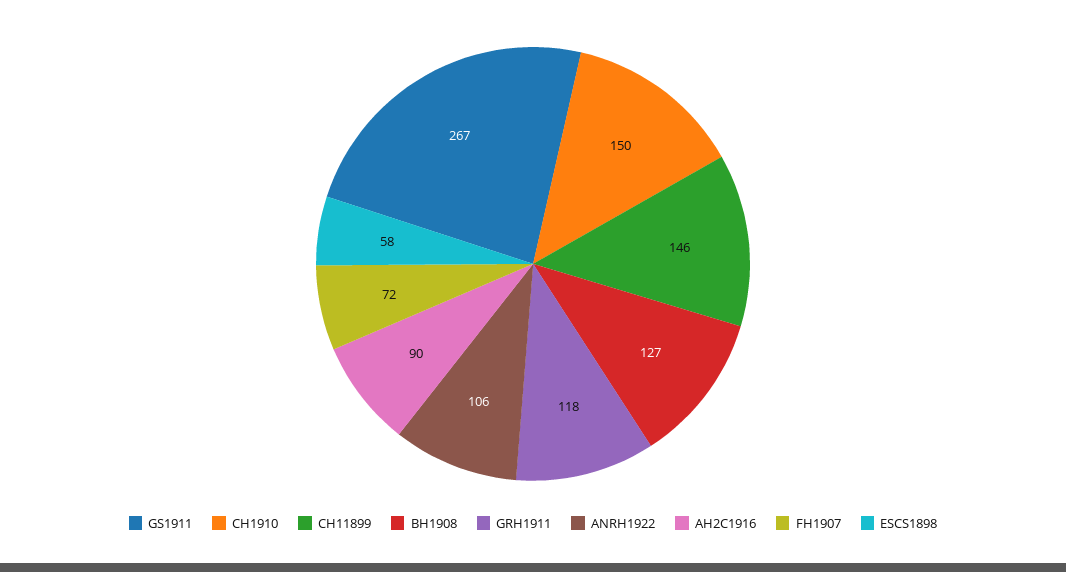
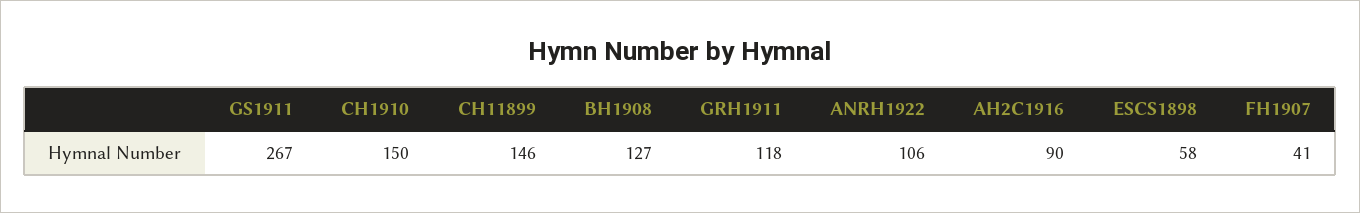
  {
    "GS1911": 267,
    "CH1910": 150,
    "CH11899": 146,
    "BH1908": 127,
    "GRH1911": 118,
    "ANRH1922": 106,
    "AH2C1916": 90,
-   "FH1907": 72,
+   "FH1907": 41,
    "ESCS1898": 58
  }

